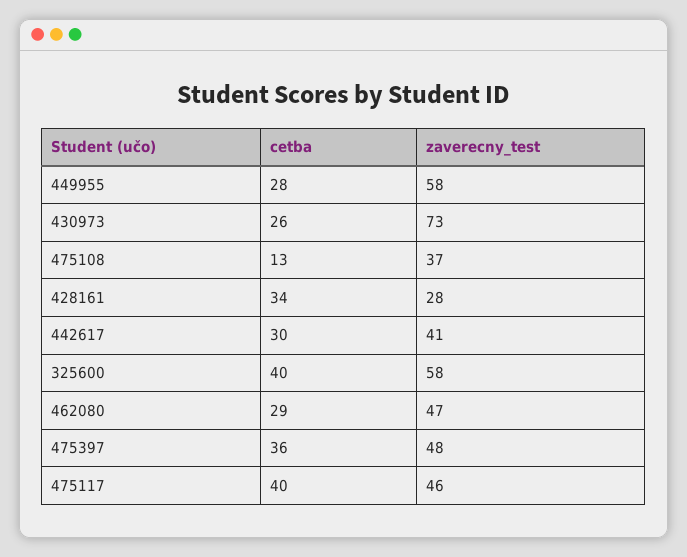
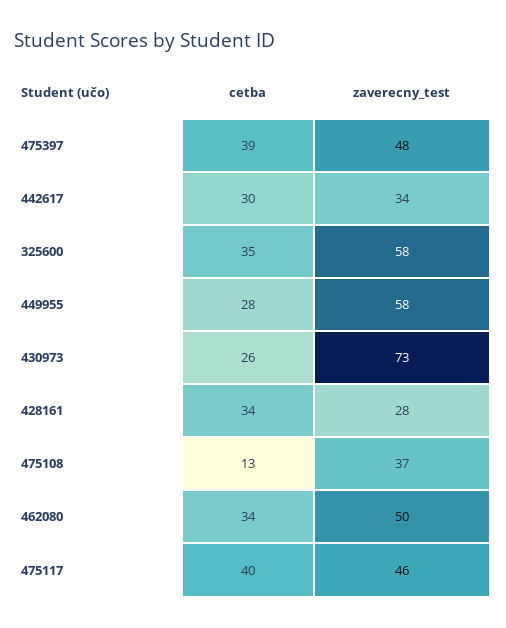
  {
    "cetba": {
      "449955": 28,
      "430973": 26,
      "475108": 13,
      "428161": 34,
      "442617": 30,
-     "325600": 40,
+     "325600": 35,
-     "462080": 29,
+     "462080": 34,
-     "475397": 36,
+     "475397": 39,
      "475117": 40
    },
    "zaverecny_test": {
      "449955": 58,
      "430973": 73,
      "475108": 37,
      "428161": 28,
-     "442617": 41,
+     "442617": 34,
      "325600": 58,
-     "462080": 47,
+     "462080": 50,
      "475397": 48,
      "475117": 46
    }
  }

